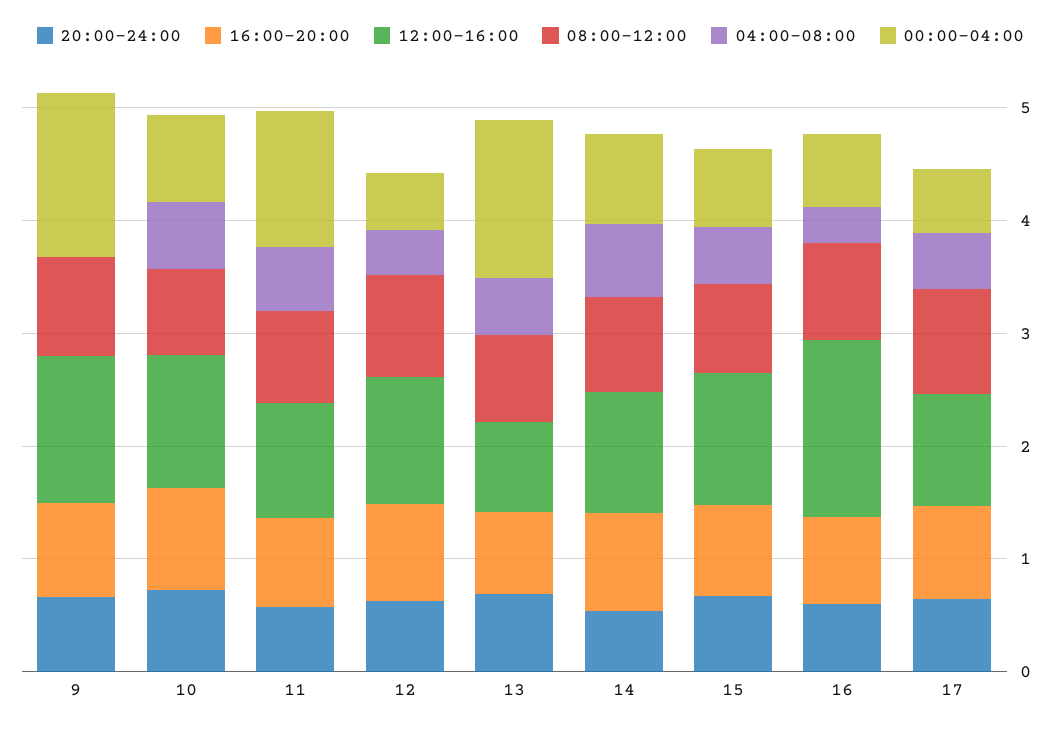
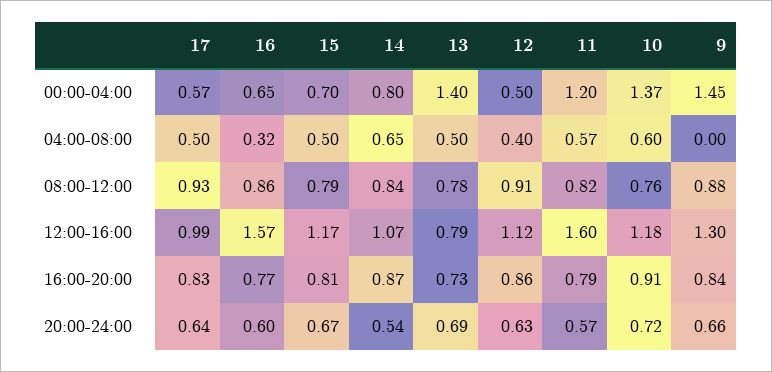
  {
    "20:00-24:00": {
      "9": 0.66,
      "10": 0.72,
      "11": 0.57,
      "12": 0.63,
      "13": 0.69,
      "14": 0.54,
      "15": 0.67,
      "16": 0.6,
      "17": 0.64
    },
    "16:00-20:00": {
      "9": 0.84,
      "10": 0.91,
      "11": 0.79,
      "12": 0.86,
      "13": 0.73,
      "14": 0.87,
      "15": 0.81,
      "16": 0.77,
      "17": 0.83
    },
    "12:00-16:00": {
      "9": 1.3,
      "10": 1.18,
-     "11": 1,
+     "11": 1.6,
      "12": 1.12,
      "13": 0.79,
      "14": 1.07,
      "15": 1.17,
      "16": 1.57,
      "17": 0.99
    },
    "08:00-12:00": {
      "9": 0.88,
      "10": 0.76,
      "11": 0.82,
      "12": 0.91,
      "13": 0.78,
      "14": 0.84,
      "15": 0.79,
      "16": 0.86,
      "17": 0.93
    },
    "04:00-08:00": {
      "9": 0,
      "10": 0.6,
      "11": 0.57,
      "12": 0.4,
      "13": 0.5,
      "14": 0.65,
      "15": 0.5,
      "16": 0.32,
      "17": 0.5
    },
    "00:00-04:00": {
      "9": 1.45,
-     "10": 0.8,
+     "10": 1.37,
      "11": 1.2,
      "12": 0.5,
      "13": 1.4,
      "14": 0.8,
      "15": 0.7,
      "16": 0.65,
      "17": 0.57
    }
  }

